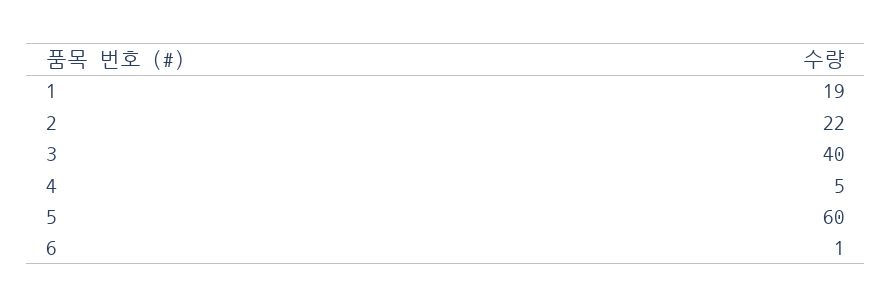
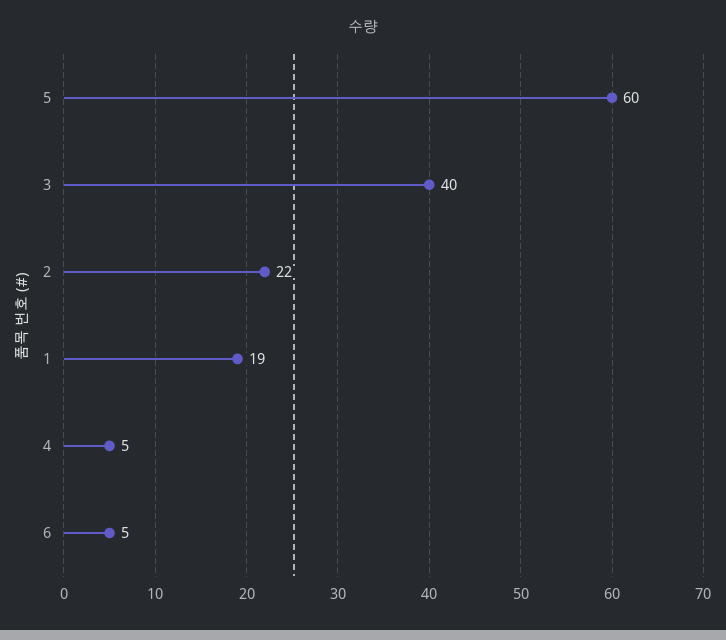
  {
    "1": 19,
    "2": 22,
    "3": 40,
    "4": 5,
    "5": 60,
-   "6": 1
+   "6": 5
  }

